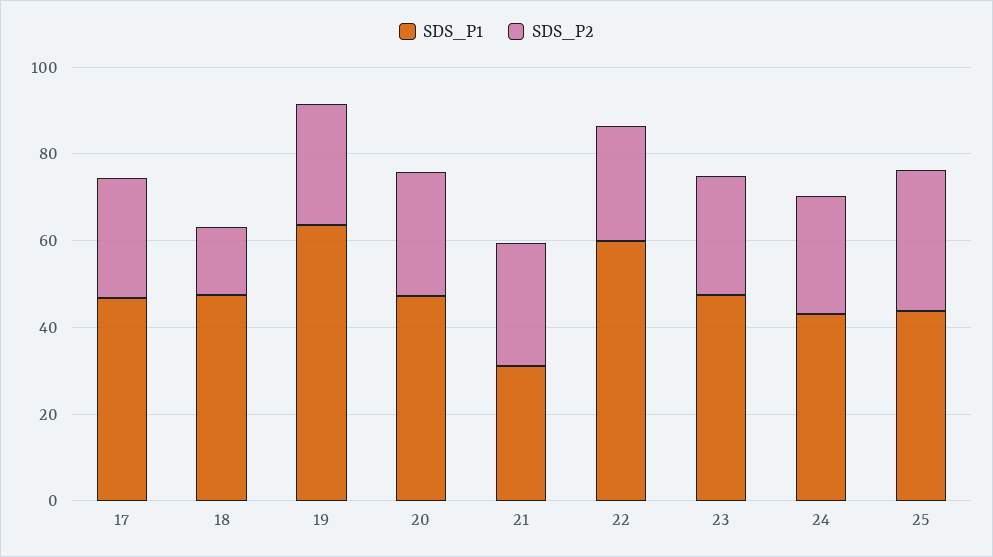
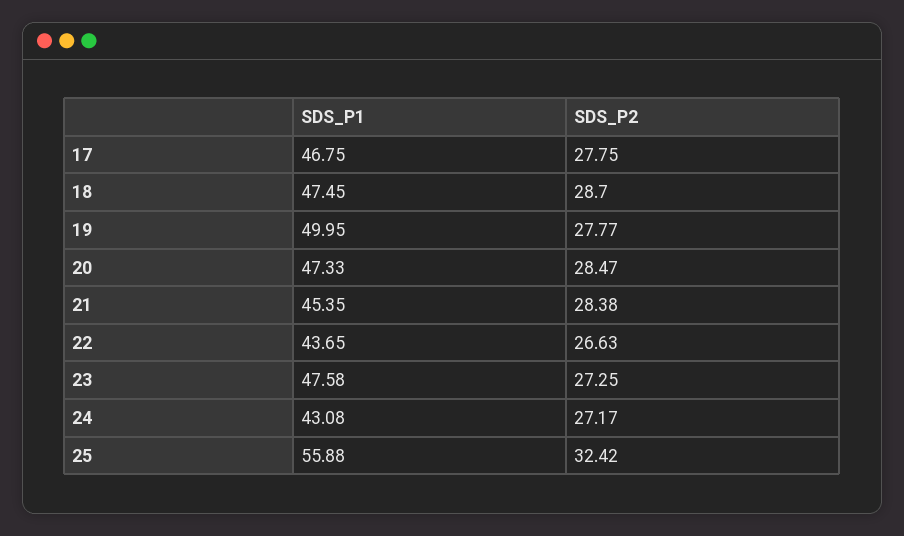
  {
    "SDS_P1": {
      "17": 46.75,
      "18": 47.45,
-     "19": 65,
+     "19": 49.95,
      "20": 47.33,
-     "21": 30,
+     "21": 45.35,
-     "22": 60,
+     "22": 43.65,
      "23": 47.58,
      "24": 43.08,
-     "25": 45
+     "25": 55.88
    },
    "SDS_P2": {
      "17": 27.75,
-     "18": 15,
+     "18": 28.7,
      "19": 27.77,
      "20": 28.47,
      "21": 28.38,
      "22": 26.63,
      "23": 27.25,
      "24": 27.17,
      "25": 32.42
    }
  }

